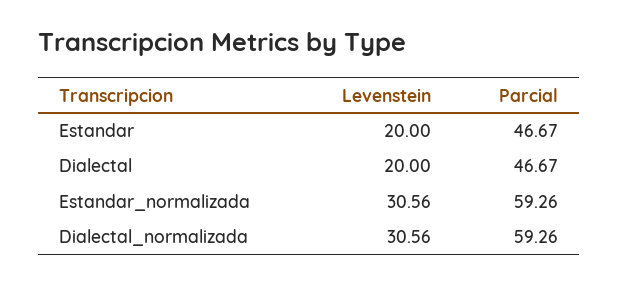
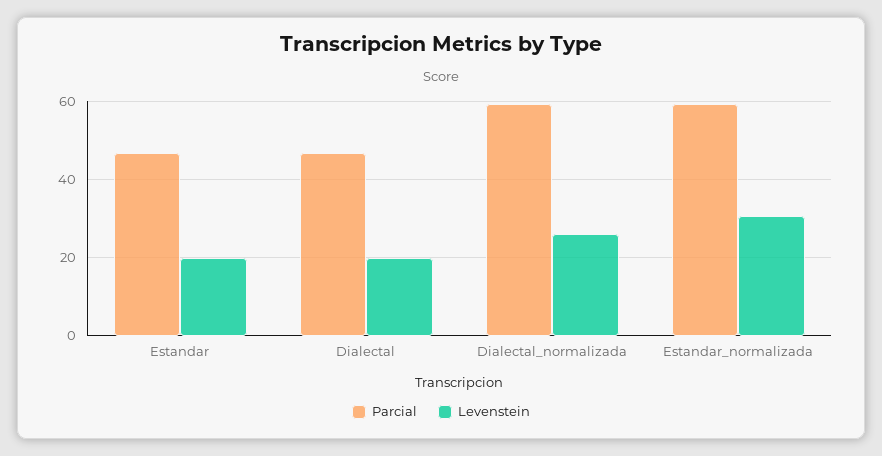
  {
    "Levenstein": {
      "Estandar": 20,
      "Dialectal": 20,
      "Estandar_normalizada": 30.56,
-     "Dialectal_normalizada": 30.56
+     "Dialectal_normalizada": 26
    },
    "Parcial": {
      "Estandar": 46.67,
      "Dialectal": 46.67,
      "Estandar_normalizada": 59.26,
      "Dialectal_normalizada": 59.26
    }
  }

